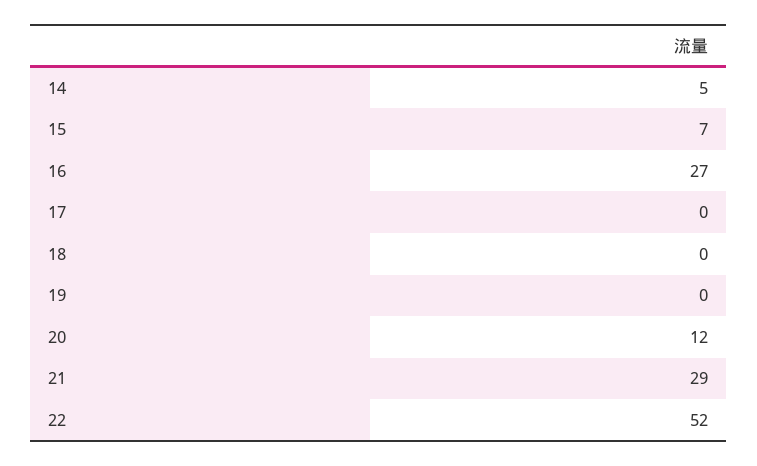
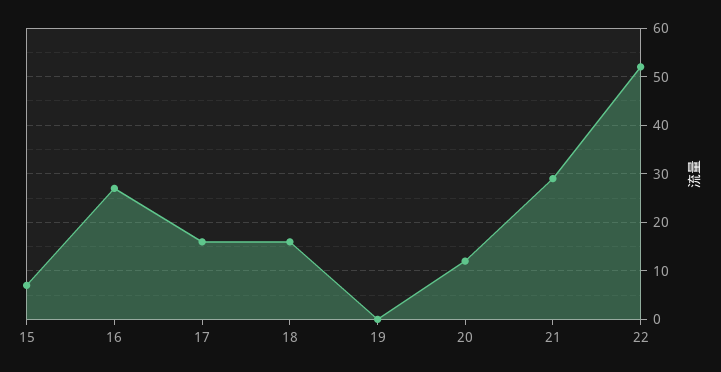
  {
-   "14": 5,
    "15": 7,
    "16": 27,
-   "17": 0,
+   "17": 15,
-   "18": 0,
+   "18": 15,
    "19": 0,
    "20": 12,
    "21": 29,
    "22": 52
  }

